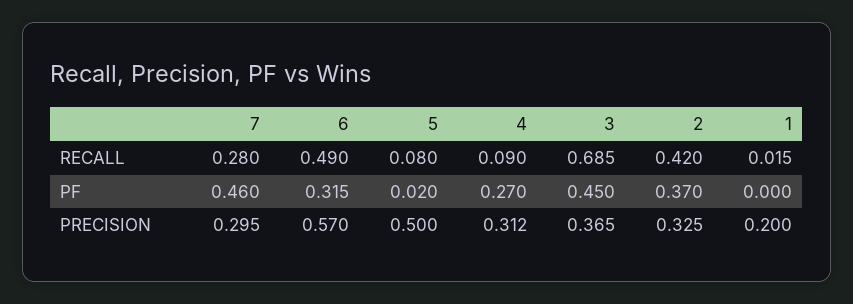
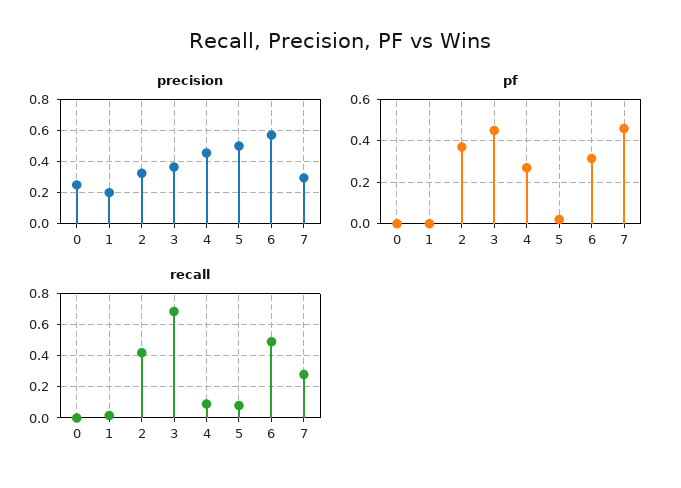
  {
    "RECALL": {
      "7": 0.28,
      "6": 0.49,
      "5": 0.08,
      "4": 0.09,
      "3": 0.685,
      "2": 0.42,
-     "1": 0.015
+     "1": 0.015,
+     "0": 0
    },
    "PF": {
      "7": 0.46,
      "6": 0.315,
      "5": 0.02,
      "4": 0.27,
      "3": 0.45,
      "2": 0.37,
-     "1": 0
+     "1": 0,
+     "0": 0
    },
    "PRECISION": {
      "7": 0.295,
      "6": 0.57,
      "5": 0.5,
-     "4": 0.312,
+     "4": 0.45,
      "3": 0.365,
      "2": 0.325,
-     "1": 0.2
+     "1": 0.2,
+     "0": 0.25
    }
  }

